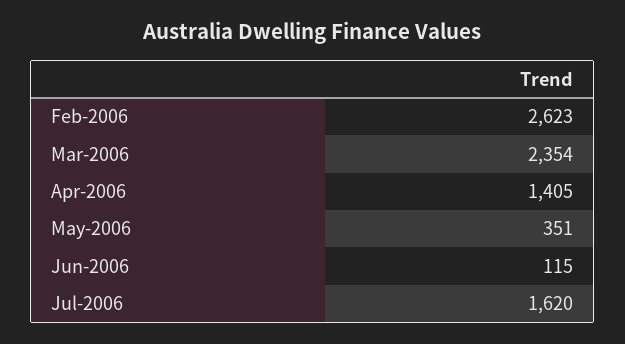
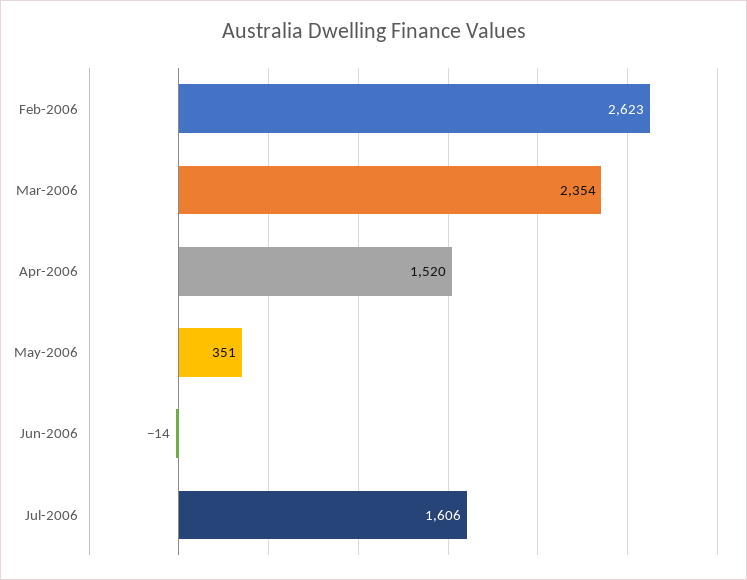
  {
    "Feb-2006": 2623,
    "Mar-2006": 2354,
-   "Apr-2006": 1405,
+   "Apr-2006": 1520,
    "May-2006": 351,
-   "Jun-2006": 115,
+   "Jun-2006": -14,
-   "Jul-2006": 1620
+   "Jul-2006": 1606
  }

